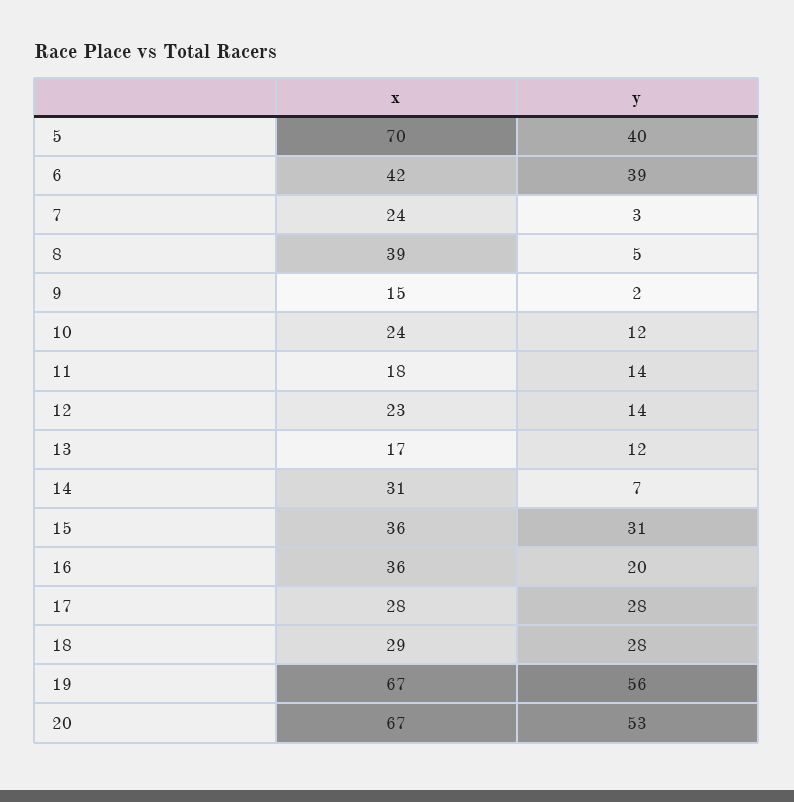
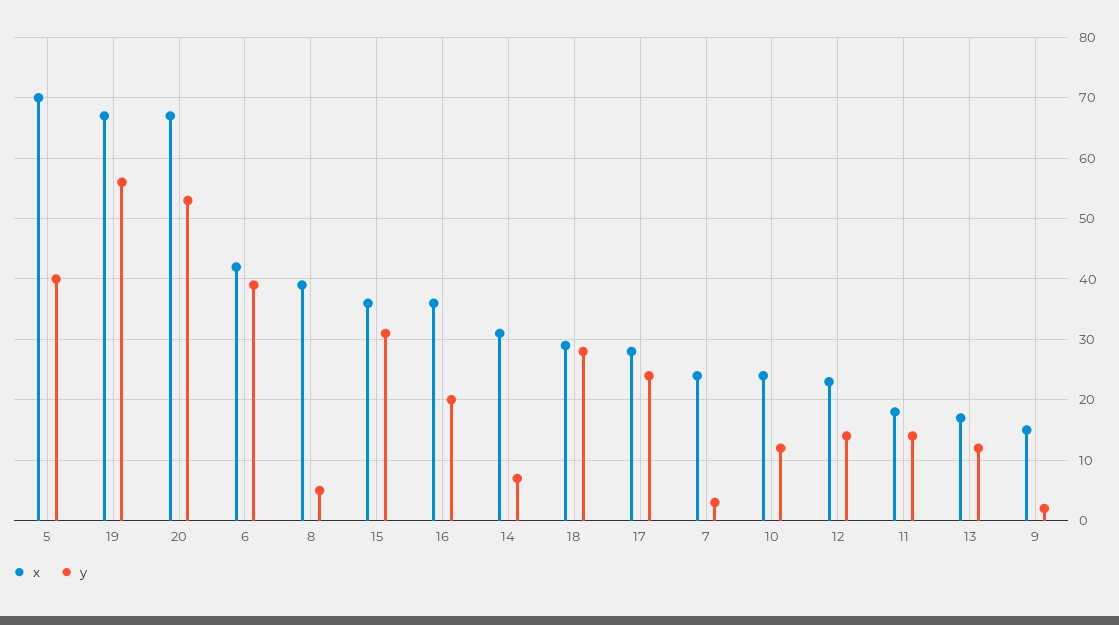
  {
    "x": {
      "5": 70,
      "6": 42,
      "7": 24,
      "8": 39,
      "9": 15,
      "10": 24,
      "11": 18,
      "12": 23,
      "13": 17,
      "14": 31,
      "15": 36,
      "16": 36,
      "17": 28,
      "18": 29,
      "19": 67,
      "20": 67
    },
    "y": {
      "5": 40,
      "6": 39,
      "7": 3,
      "8": 5,
      "9": 2,
      "10": 12,
      "11": 14,
      "12": 14,
      "13": 12,
      "14": 7,
      "15": 31,
      "16": 20,
-     "17": 28,
+     "17": 24,
      "18": 28,
      "19": 56,
      "20": 53
    }
  }

